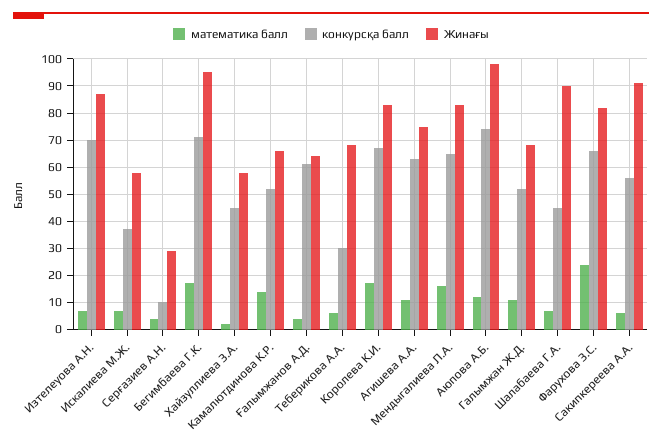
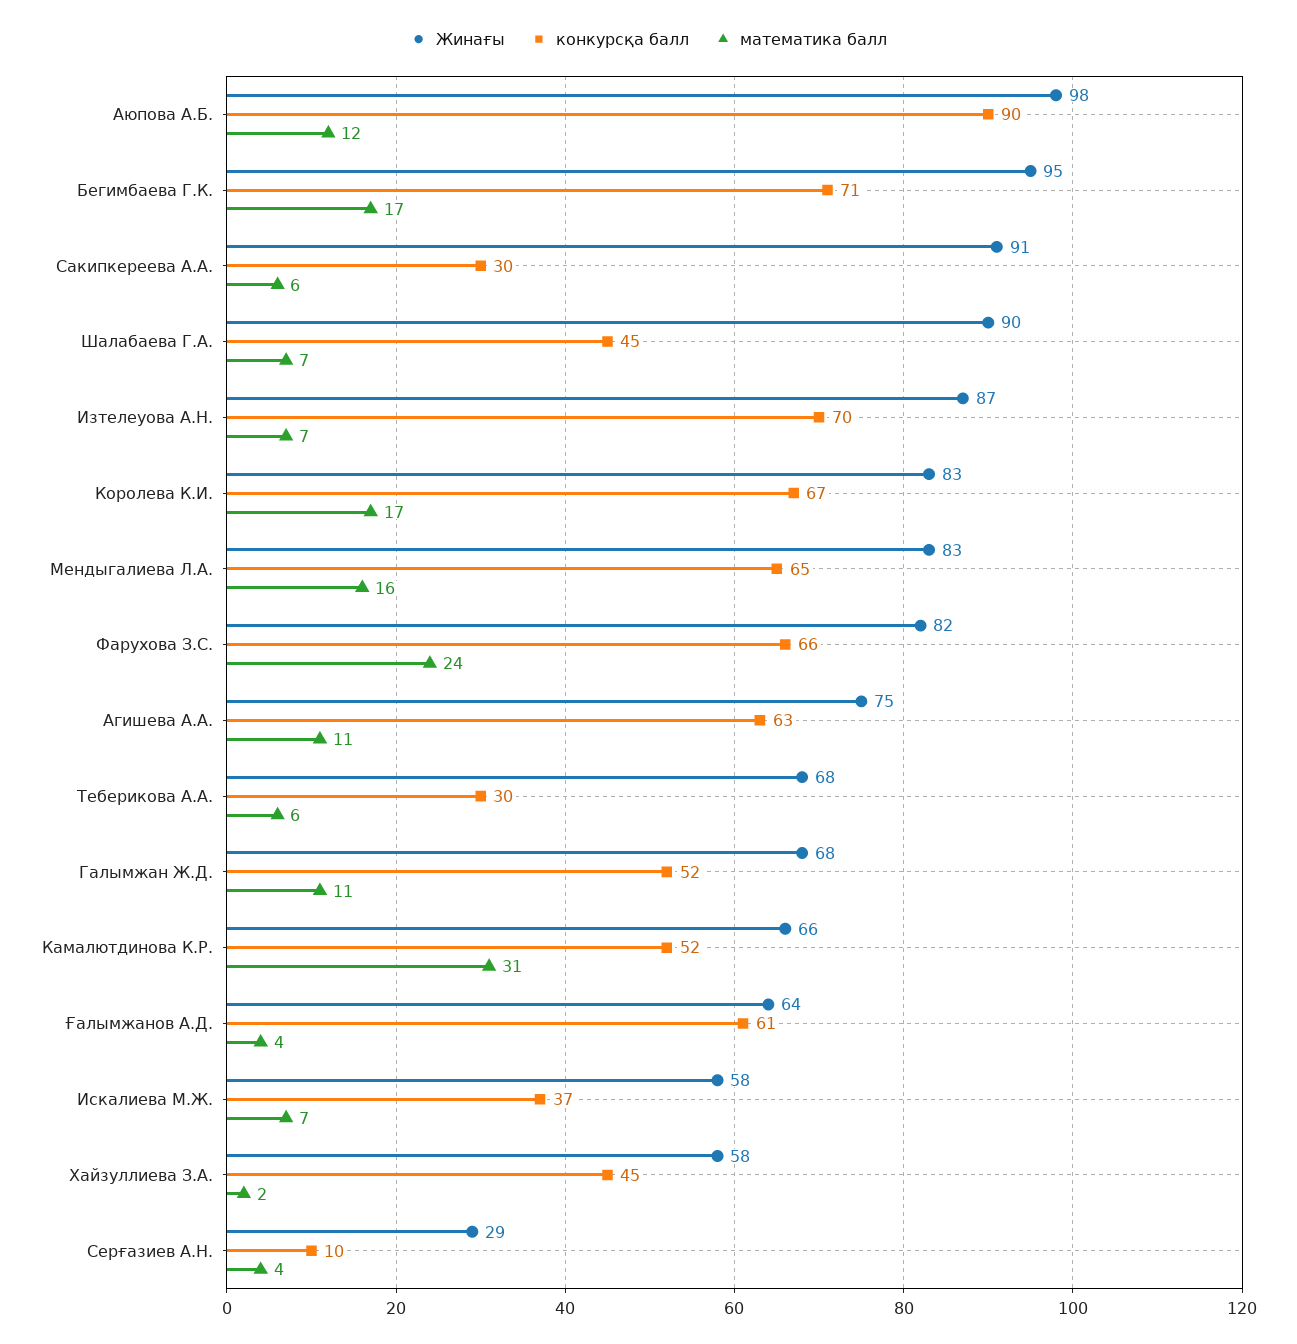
  {
    "математика балл": {
      "Изтелеуова А.Н.": 7,
      "Искалиева М.Ж.": 7,
      "Серғазиев А.Н.": 4,
      "Бегимбаева Г.К.": 17,
      "Хайзуллиева З.А.": 2,
-     "Камалютдинова К.Р.": 15,
+     "Камалютдинова К.Р.": 31,
      "Ғалымжанов А.Д.": 4,
      "Теберикова А.А.": 6,
      "Королева К.И.": 17,
      "Агишева А.А.": 11,
      "Мендыгалиева Л.А.": 16,
      "Аюпова А.Б.": 12,
      "Галымжан Ж.Д.": 11,
      "Шалабаева Г.А.": 7,
      "Фарухова З.С.": 24,
      "Сакипкереева А.А.": 6
    },
    "конкурсқа балл": {
      "Изтелеуова А.Н.": 70,
      "Искалиева М.Ж.": 37,
      "Серғазиев А.Н.": 10,
      "Бегимбаева Г.К.": 71,
      "Хайзуллиева З.А.": 45,
      "Камалютдинова К.Р.": 52,
      "Ғалымжанов А.Д.": 61,
      "Теберикова А.А.": 30,
      "Королева К.И.": 67,
      "Агишева А.А.": 63,
      "Мендыгалиева Л.А.": 65,
-     "Аюпова А.Б.": 75,
+     "Аюпова А.Б.": 90,
      "Галымжан Ж.Д.": 52,
      "Шалабаева Г.А.": 45,
      "Фарухова З.С.": 66,
-     "Сакипкереева А.А.": 55
+     "Сакипкереева А.А.": 30
    },
    "Жинағы": {
      "Изтелеуова А.Н.": 87,
      "Искалиева М.Ж.": 58,
      "Серғазиев А.Н.": 29,
      "Бегимбаева Г.К.": 95,
      "Хайзуллиева З.А.": 58,
      "Камалютдинова К.Р.": 66,
      "Ғалымжанов А.Д.": 64,
      "Теберикова А.А.": 68,
      "Королева К.И.": 83,
      "Агишева А.А.": 75,
      "Мендыгалиева Л.А.": 83,
      "Аюпова А.Б.": 98,
      "Галымжан Ж.Д.": 68,
      "Шалабаева Г.А.": 90,
      "Фарухова З.С.": 82,
      "Сакипкереева А.А.": 91
    }
  }

